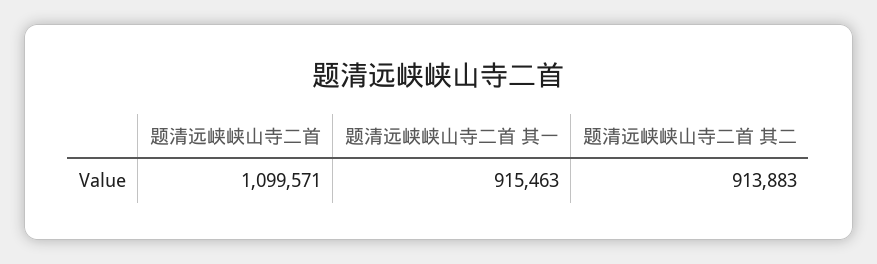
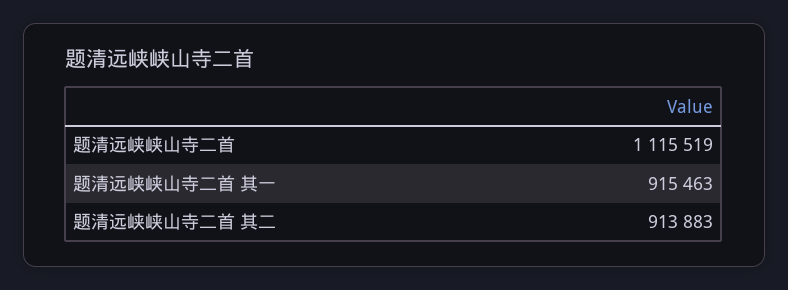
  {
-   "题清远峡峡山寺二首": 1099571,
+   "题清远峡峡山寺二首": 1115519,
    "题清远峡峡山寺二首 其一": 915463,
    "题清远峡峡山寺二首 其二": 913883
  }

